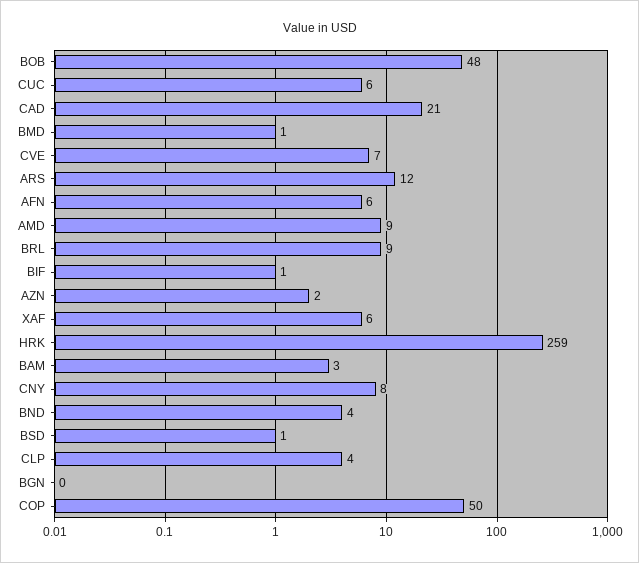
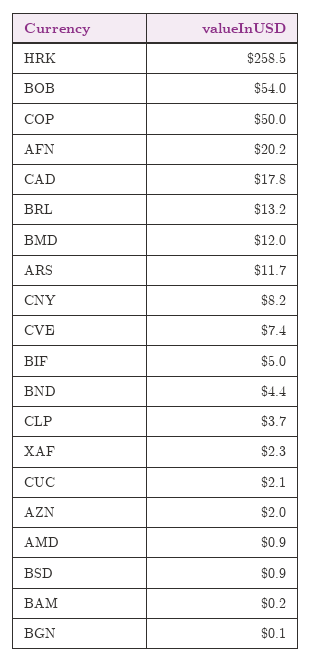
  {
-   "BOB": 48,
+   "BOB": 54,
-   "CUC": 6,
+   "CUC": 2.1,
-   "CAD": 21,
+   "CAD": 17.8,
-   "BMD": 1,
+   "BMD": 12,
    "CVE": 7.4,
    "ARS": 11.7,
-   "AFN": 6,
+   "AFN": 20.2,
-   "AMD": 9,
+   "AMD": 0.9,
-   "BRL": 9,
+   "BRL": 13.2,
-   "BIF": 1,
+   "BIF": 5,
    "AZN": 2,
-   "XAF": 6,
+   "XAF": 2.3,
    "HRK": 258.5,
-   "BAM": 3,
+   "BAM": 0.2,
    "CNY": 8.2,
    "BND": 4.4,
    "BSD": 0.9,
    "CLP": 3.7,
    "BGN": 0.1,
    "COP": 50
  }

